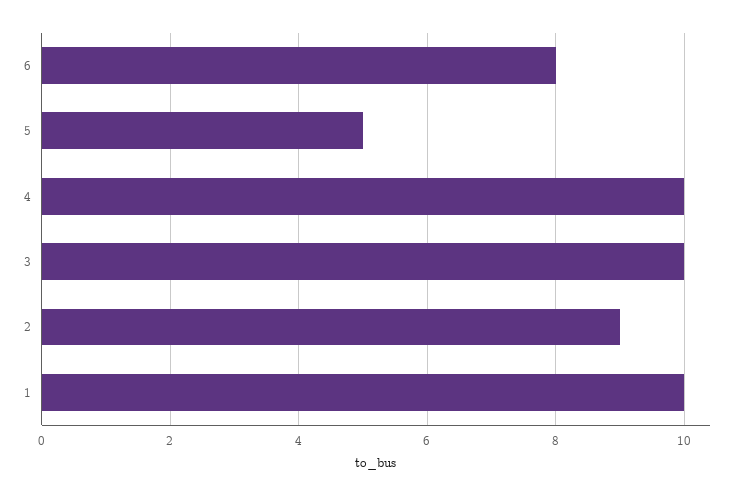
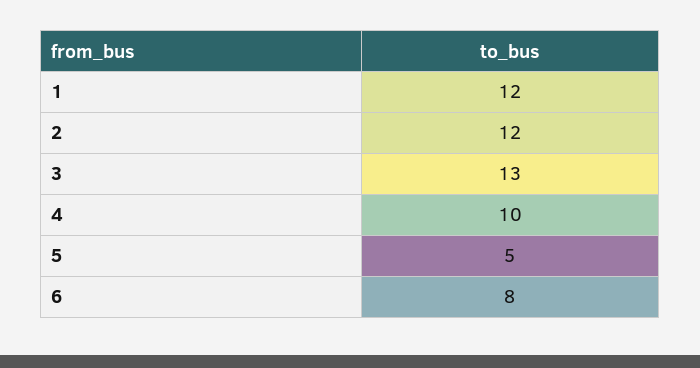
  {
    "6": 8,
    "5": 5,
    "4": 10,
-   "3": 10,
+   "3": 13,
-   "2": 9,
+   "2": 12,
-   "1": 10
+   "1": 12
  }

